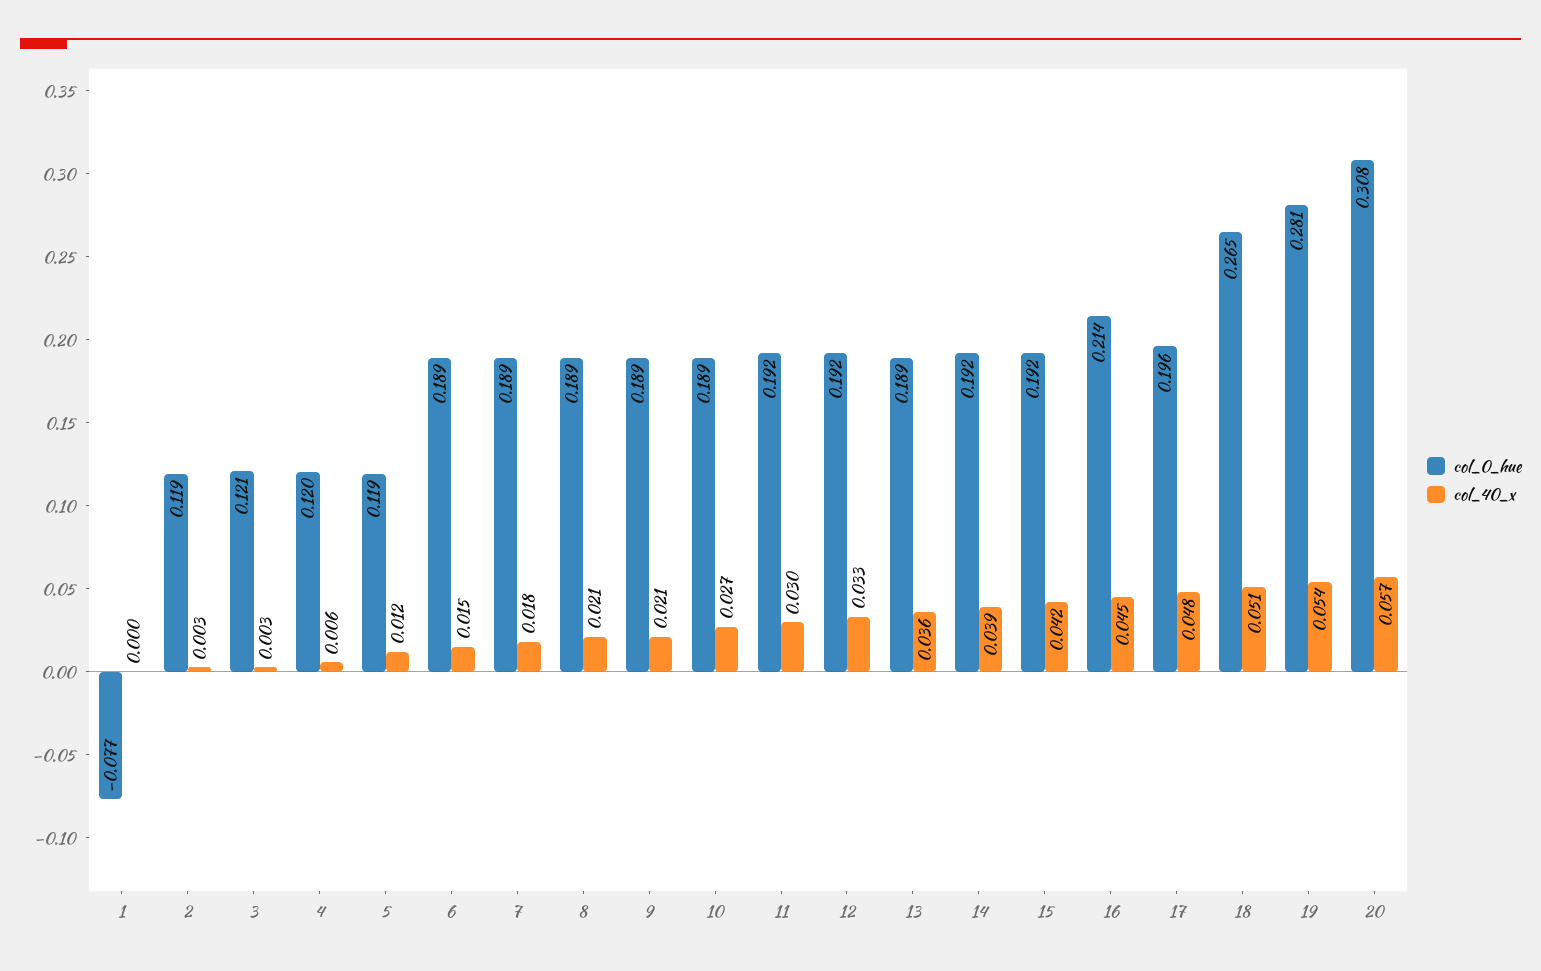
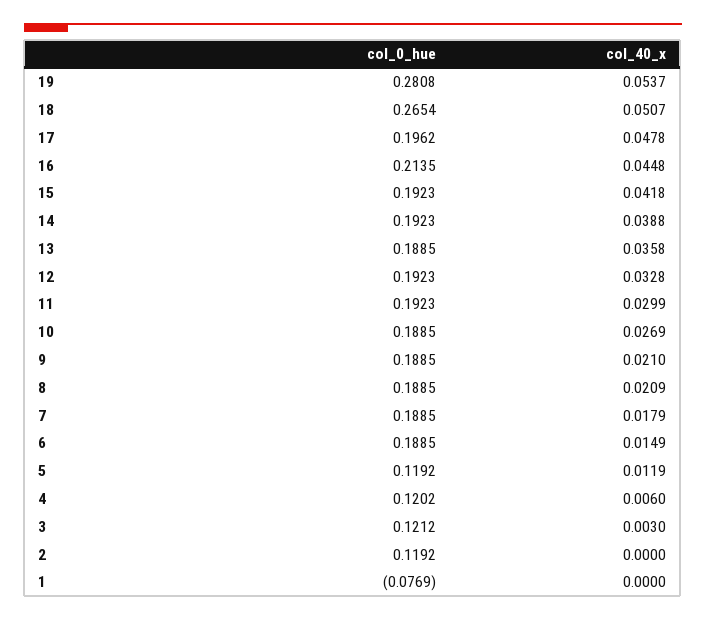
  {
    "col_0_hue": {
      "1": -0.0769,
      "2": 0.1192,
      "3": 0.1212,
      "4": 0.1202,
      "5": 0.1192,
      "6": 0.1885,
      "7": 0.1885,
      "8": 0.1885,
      "9": 0.1885,
      "10": 0.1885,
      "11": 0.1923,
      "12": 0.1923,
      "13": 0.1885,
      "14": 0.1923,
      "15": 0.1923,
      "16": 0.2135,
      "17": 0.1962,
      "18": 0.2654,
-     "19": 0.2808,
+     "19": 0.2808
-     "20": 0.308
    },
    "col_40_x": {
      "1": 0,
-     "2": 0.003,
+     "2": 0,
      "3": 0.003,
      "4": 0.006,
      "5": 0.0119,
      "6": 0.0149,
      "7": 0.0179,
      "8": 0.0209,
      "9": 0.021,
      "10": 0.0269,
      "11": 0.0299,
      "12": 0.0328,
      "13": 0.0358,
      "14": 0.0388,
      "15": 0.0418,
      "16": 0.0448,
      "17": 0.0478,
      "18": 0.0507,
-     "19": 0.0537,
+     "19": 0.0537
-     "20": 0.057
    }
  }

